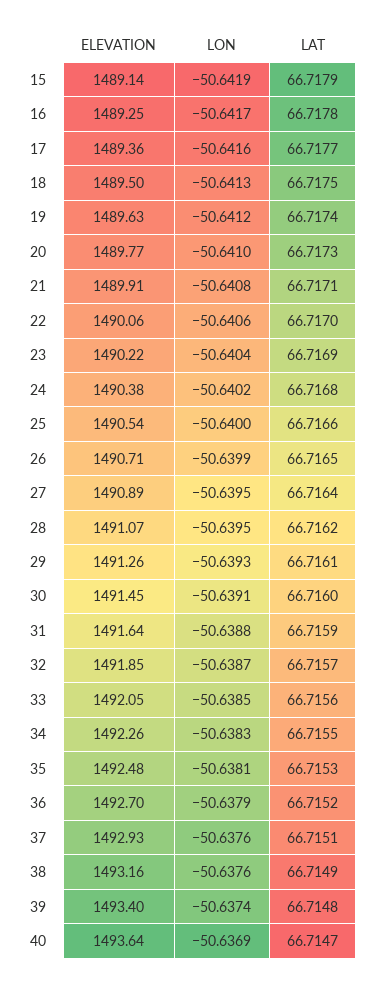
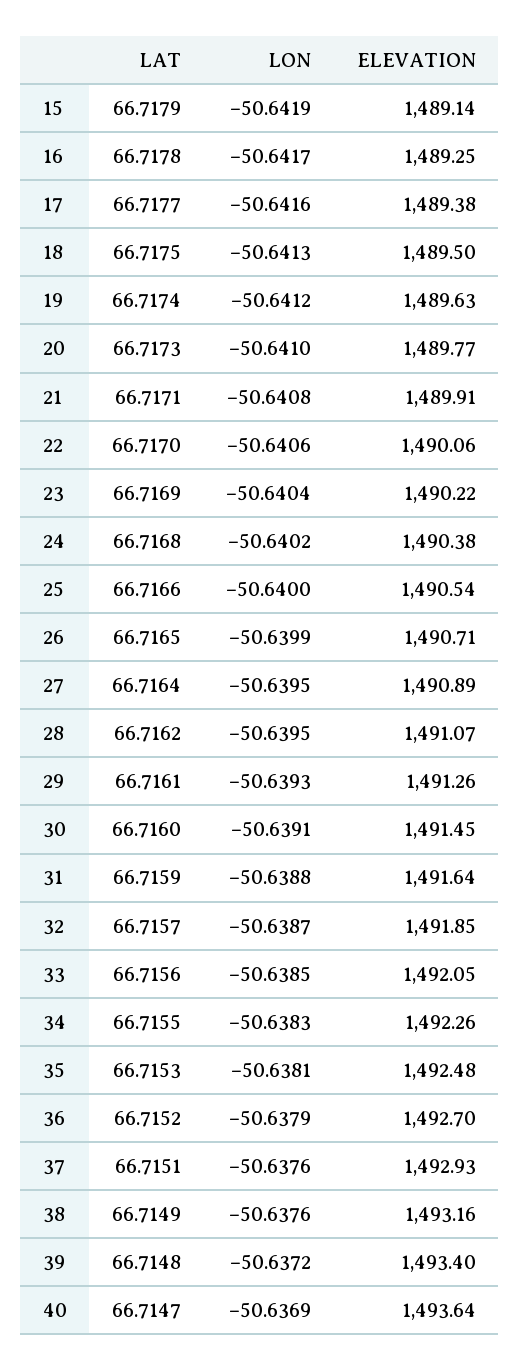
  {
    "ELEVATION": {
      "15": 1489.14,
      "16": 1489.25,
-     "17": 1489.36,
+     "17": 1489.38,
      "18": 1489.5,
      "19": 1489.63,
      "20": 1489.77,
      "21": 1489.91,
      "22": 1490.06,
      "23": 1490.22,
      "24": 1490.38,
      "25": 1490.54,
      "26": 1490.71,
      "27": 1490.89,
      "28": 1491.07,
      "29": 1491.26,
      "30": 1491.45,
      "31": 1491.64,
      "32": 1491.85,
      "33": 1492.05,
      "34": 1492.26,
      "35": 1492.48,
      "36": 1492.7,
      "37": 1492.93,
      "38": 1493.16,
      "39": 1493.4,
      "40": 1493.64
    },
    "LON": {
      "15": -50.6419,
      "16": -50.6417,
      "17": -50.6416,
      "18": -50.6413,
      "19": -50.6412,
      "20": -50.641,
      "21": -50.6408,
      "22": -50.6406,
      "23": -50.6404,
      "24": -50.6402,
      "25": -50.64,
      "26": -50.6399,
      "27": -50.6395,
      "28": -50.6395,
      "29": -50.6393,
      "30": -50.6391,
      "31": -50.6388,
      "32": -50.6387,
      "33": -50.6385,
      "34": -50.6383,
      "35": -50.6381,
      "36": -50.6379,
      "37": -50.6376,
      "38": -50.6376,
-     "39": -50.6374,
+     "39": -50.6372,
      "40": -50.6369
    },
    "LAT": {
      "15": 66.7179,
      "16": 66.7178,
      "17": 66.7177,
      "18": 66.7175,
      "19": 66.7174,
      "20": 66.7173,
      "21": 66.7171,
      "22": 66.717,
      "23": 66.7169,
      "24": 66.7168,
      "25": 66.7166,
      "26": 66.7165,
      "27": 66.7164,
      "28": 66.7162,
      "29": 66.7161,
      "30": 66.716,
      "31": 66.7159,
      "32": 66.7157,
      "33": 66.7156,
      "34": 66.7155,
      "35": 66.7153,
      "36": 66.7152,
      "37": 66.7151,
      "38": 66.7149,
      "39": 66.7148,
      "40": 66.7147
    }
  }

